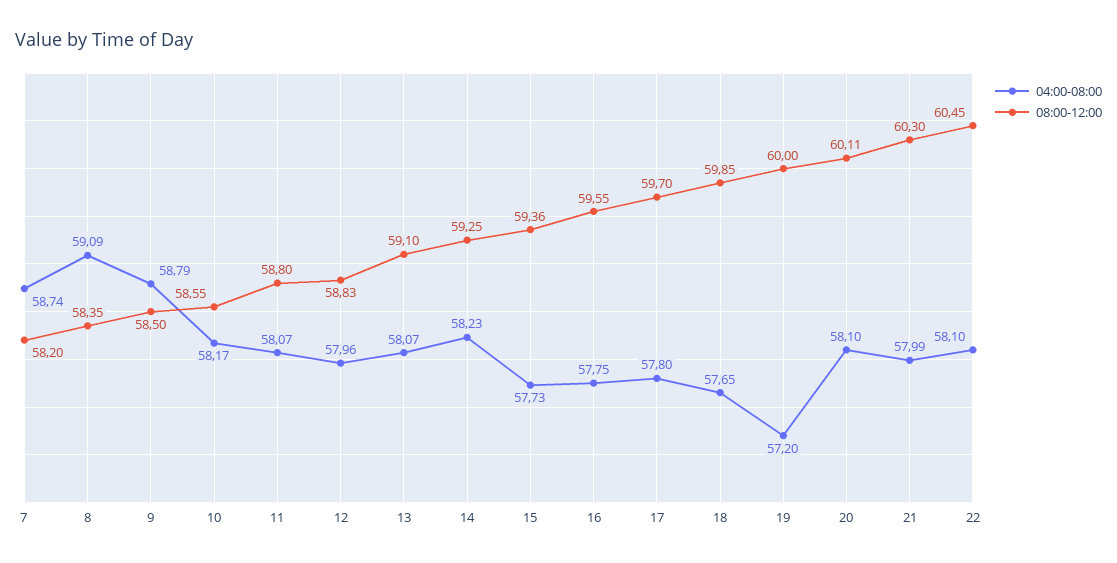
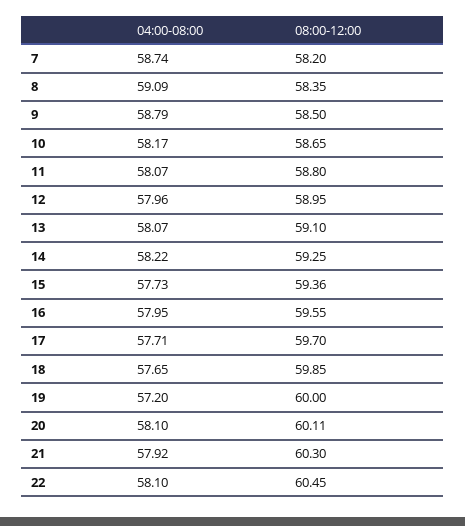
  {
    "04:00-08:00": {
      "7": 58.74,
      "8": 59.09,
      "9": 58.79,
      "10": 58.17,
      "11": 58.07,
      "12": 57.96,
      "13": 58.07,
-     "14": 58.23,
+     "14": 58.22,
      "15": 57.73,
-     "16": 57.75,
+     "16": 57.95,
-     "17": 57.8,
+     "17": 57.71,
      "18": 57.65,
      "19": 57.2,
      "20": 58.1,
-     "21": 57.99,
+     "21": 57.92,
      "22": 58.1
    },
    "08:00-12:00": {
      "7": 58.2,
      "8": 58.35,
      "9": 58.5,
-     "10": 58.55,
+     "10": 58.65,
      "11": 58.8,
-     "12": 58.83,
+     "12": 58.95,
      "13": 59.1,
      "14": 59.25,
      "15": 59.36,
      "16": 59.55,
      "17": 59.7,
      "18": 59.85,
      "19": 60,
      "20": 60.11,
      "21": 60.3,
      "22": 60.45
    }
  }

